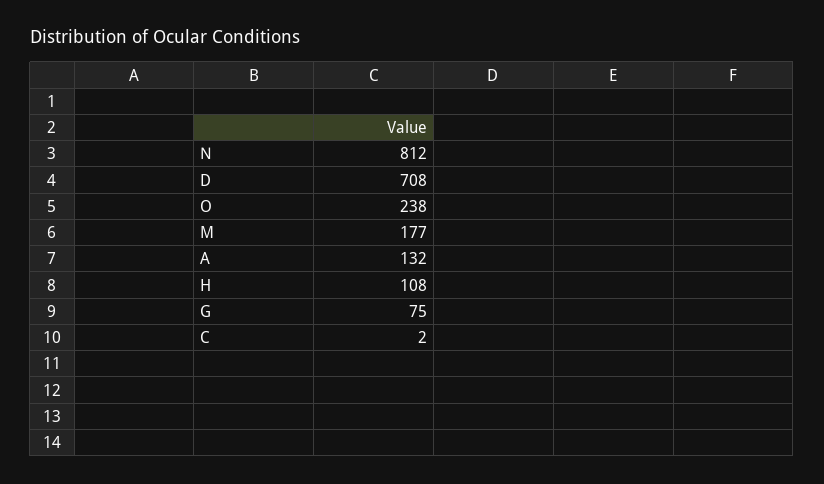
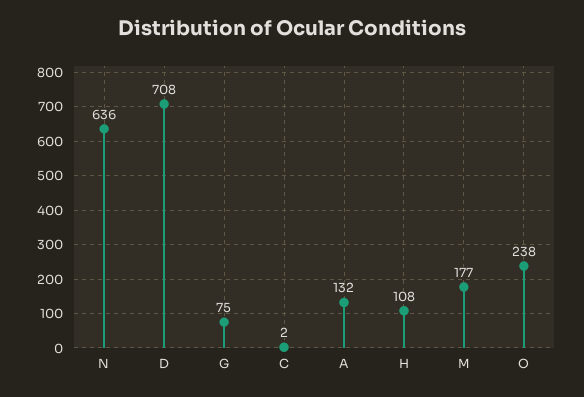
  {
-   "N": 812,
+   "N": 636,
    "D": 708,
    "O": 238,
    "M": 177,
    "A": 132,
    "H": 108,
    "G": 75,
    "C": 2
  }

